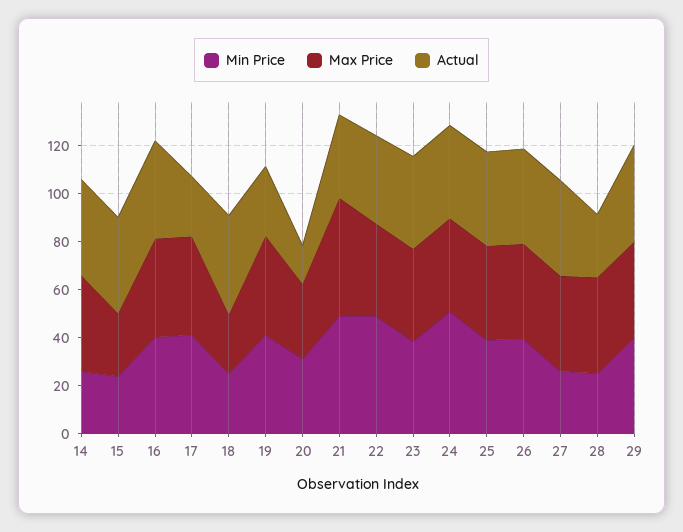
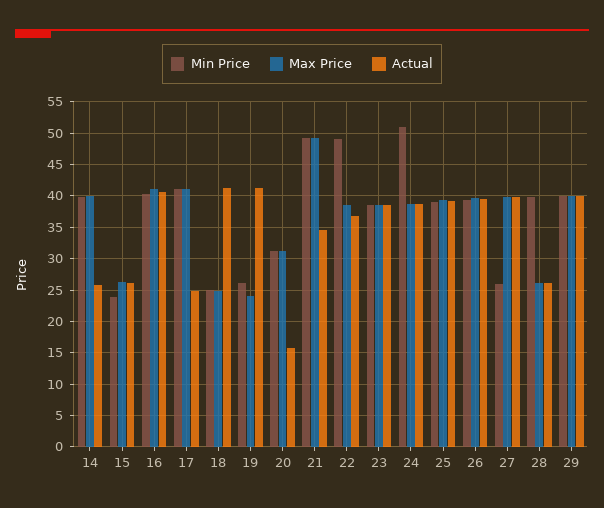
  {
    "Min Price": {
-     "14": 25,
+     "14": 40,
      "15": 24,
      "16": 40,
      "17": 41,
      "18": 25,
-     "19": 40,
+     "19": 26,
      "20": 31,
      "21": 49,
      "22": 49,
      "23": 39,
      "24": 51,
      "25": 39,
      "26": 39,
      "27": 26,
-     "28": 25,
+     "28": 40,
      "29": 40
    },
    "Max Price": {
      "14": 40,
      "15": 26,
      "16": 41,
      "17": 41,
      "18": 25,
-     "19": 40,
+     "19": 24,
      "20": 31,
      "21": 49,
      "22": 39,
      "23": 39,
      "24": 39,
      "25": 39,
      "26": 40,
      "27": 40,
-     "28": 40,
+     "28": 26,
      "29": 40
    },
    "Actual": {
-     "14": 40,
+     "14": 26,
-     "15": 40,
+     "15": 26,
      "16": 41,
      "17": 25,
      "18": 41,
-     "19": 30,
+     "19": 41,
      "20": 16,
      "21": 35,
      "22": 37,
      "23": 39,
      "24": 39,
      "25": 39,
      "26": 40,
      "27": 40,
      "28": 26,
      "29": 40
    }
  }

